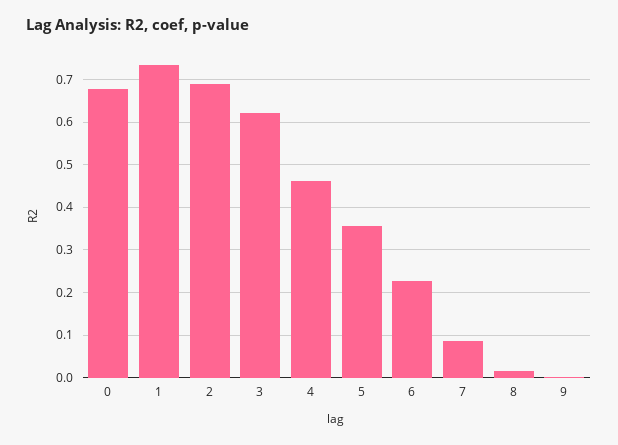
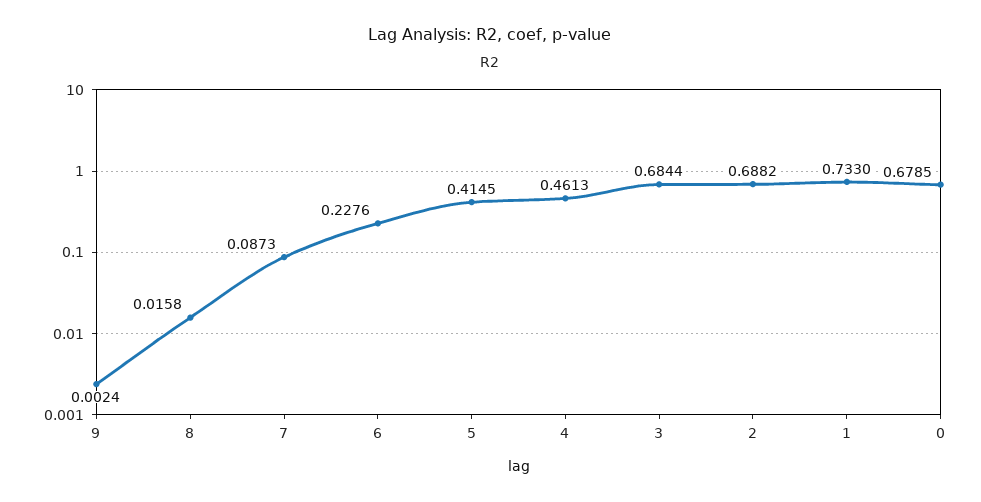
  {
    "0": 0.6785,
    "1": 0.733,
    "2": 0.6882,
-   "3": 0.62,
+   "3": 0.6844,
    "4": 0.4613,
-   "5": 0.36,
+   "5": 0.4145,
    "6": 0.2276,
    "7": 0.0873,
    "8": 0.0158,
    "9": 0.0024
  }

